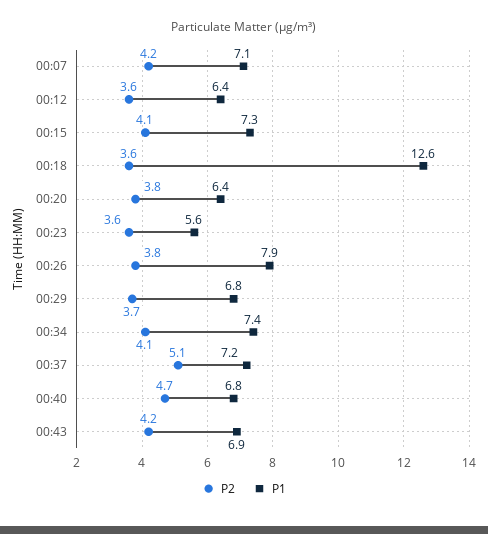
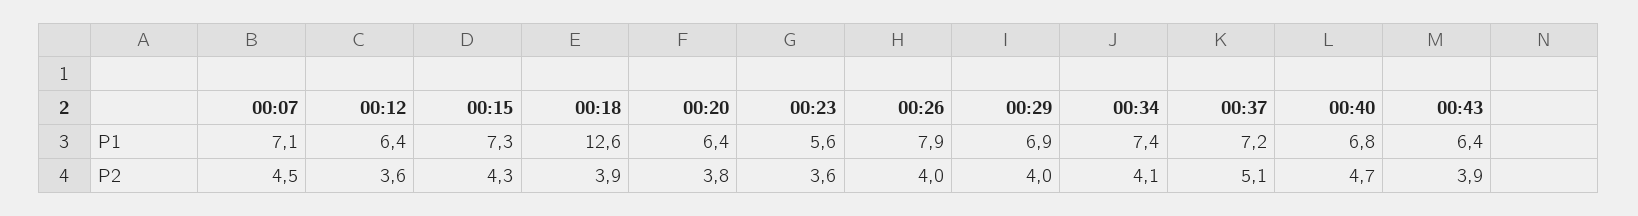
  {
    "P2": {
-     "00:07": 4.2,
+     "00:07": 4.5,
      "00:12": 3.6,
-     "00:15": 4.1,
+     "00:15": 4.3,
-     "00:18": 3.6,
+     "00:18": 3.9,
      "00:20": 3.8,
      "00:23": 3.6,
-     "00:26": 3.8,
+     "00:26": 4,
-     "00:29": 3.7,
+     "00:29": 4,
      "00:34": 4.1,
      "00:37": 5.1,
      "00:40": 4.7,
-     "00:43": 4.2
+     "00:43": 3.9
    },
    "P1": {
      "00:07": 7.1,
      "00:12": 6.4,
      "00:15": 7.3,
      "00:18": 12.6,
      "00:20": 6.4,
      "00:23": 5.6,
      "00:26": 7.9,
-     "00:29": 6.8,
+     "00:29": 6.9,
      "00:34": 7.4,
      "00:37": 7.2,
      "00:40": 6.8,
-     "00:43": 6.9
+     "00:43": 6.4
    }
  }

